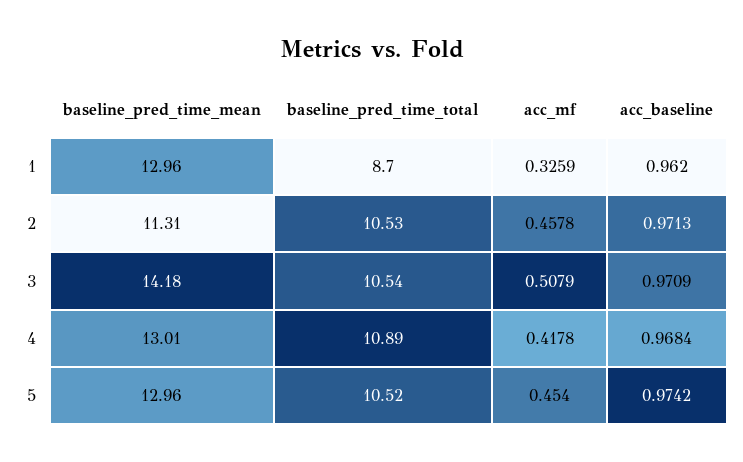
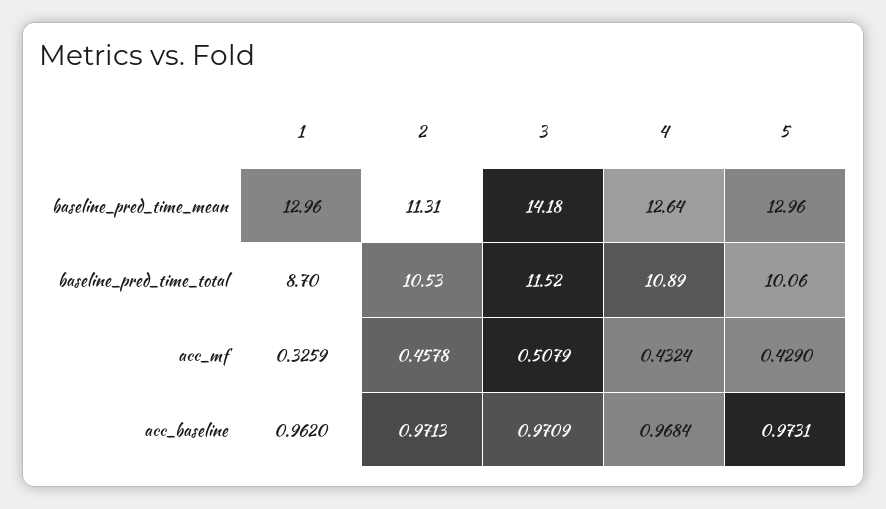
  {
    "baseline_pred_time_mean": {
      "1": 12.96,
      "2": 11.31,
      "3": 14.18,
-     "4": 13.01,
+     "4": 12.64,
      "5": 12.96
    },
    "baseline_pred_time_total": {
      "1": 8.7,
      "2": 10.53,
-     "3": 10.54,
+     "3": 11.52,
      "4": 10.89,
-     "5": 10.52
+     "5": 10.06
    },
    "acc_mf": {
      "1": 0.3259,
      "2": 0.4578,
      "3": 0.5079,
-     "4": 0.4178,
+     "4": 0.4324,
-     "5": 0.454
+     "5": 0.429
    },
    "acc_baseline": {
      "1": 0.962,
      "2": 0.9713,
      "3": 0.9709,
      "4": 0.9684,
-     "5": 0.9742
+     "5": 0.9731
    }
  }

